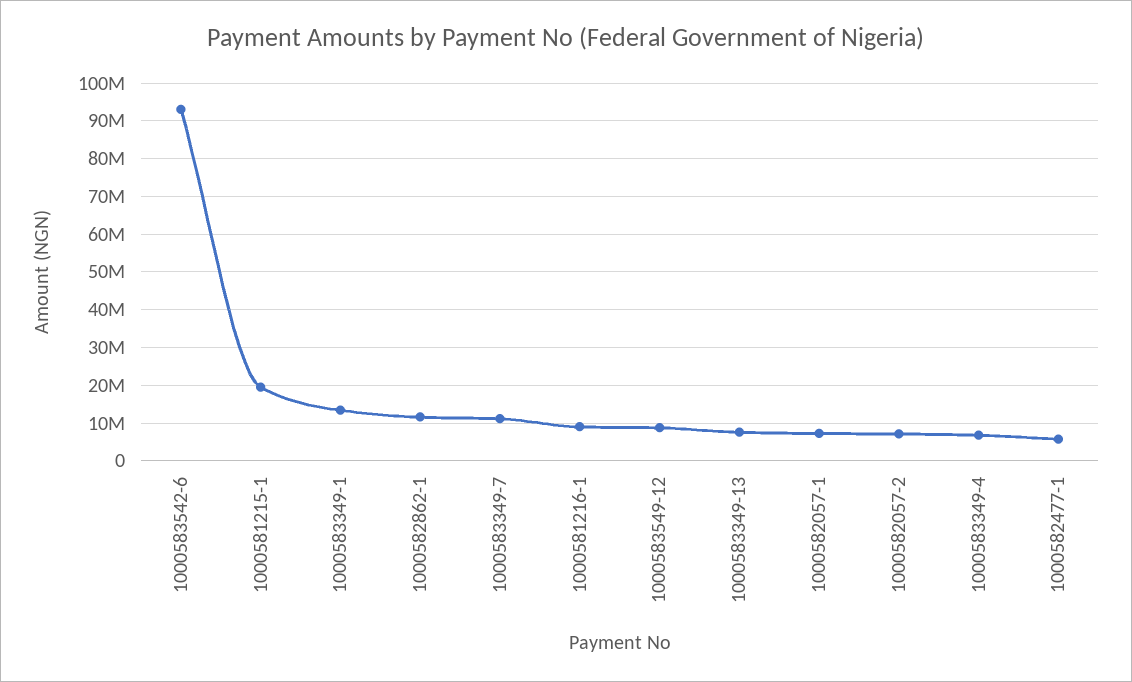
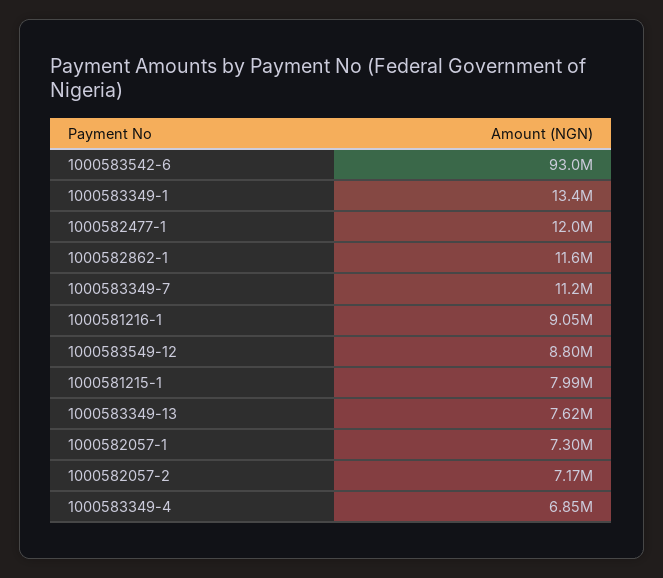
  {
    "1000583542-6": 93000000,
-   "1000581215-1": 20000000,
+   "1000581215-1": 7990000,
    "1000583349-1": 13400000,
    "1000582862-1": 11600000,
    "1000583349-7": 11200000,
    "1000581216-1": 9050000,
    "1000583549-12": 8800000,
    "1000583349-13": 7620000,
    "1000582057-1": 7300000,
    "1000582057-2": 7170000,
    "1000583349-4": 6850000,
-   "1000582477-1": 6000000
+   "1000582477-1": 12000000
  }

